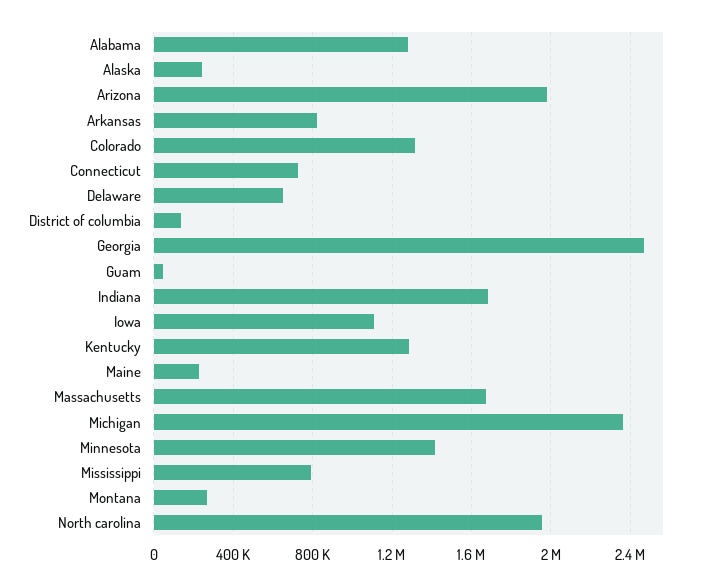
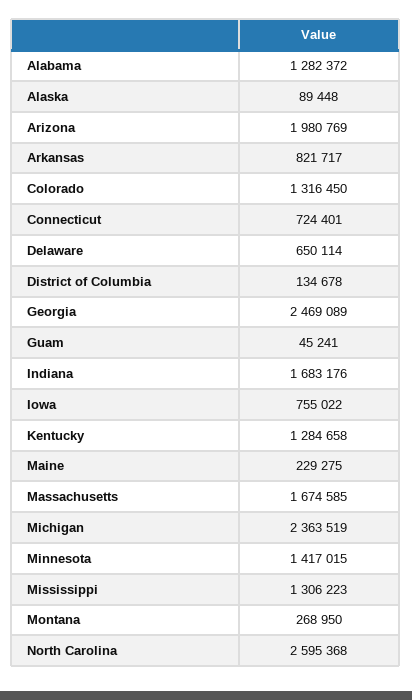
  {
    "Alabama": 1282372,
-   "Alaska": 250000,
+   "Alaska": 89448,
    "Arizona": 1980769,
    "Arkansas": 821717,
    "Colorado": 1316450,
    "Connecticut": 724401,
    "Delaware": 650114,
    "District of columbia": 134678,
    "Georgia": 2469089,
    "Guam": 45241,
    "Indiana": 1683176,
-   "Iowa": 1100000,
+   "Iowa": 755022,
    "Kentucky": 1284658,
    "Maine": 229275,
    "Massachusetts": 1674585,
    "Michigan": 2363519,
    "Minnesota": 1417015,
-   "Mississippi": 800000,
+   "Mississippi": 1306223,
    "Montana": 268950,
-   "North carolina": 1950000
+   "North carolina": 2595368
  }

